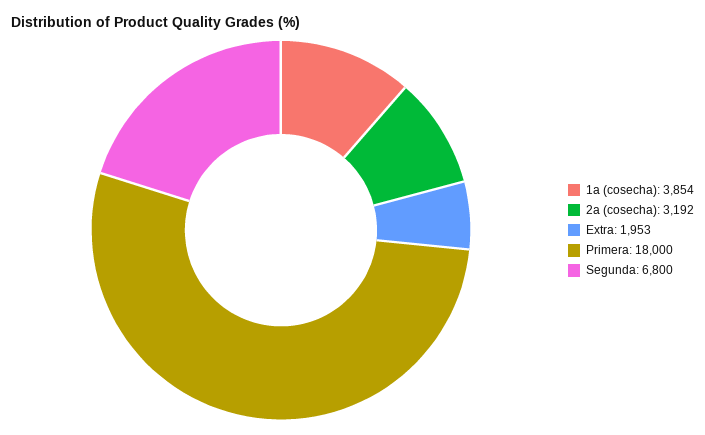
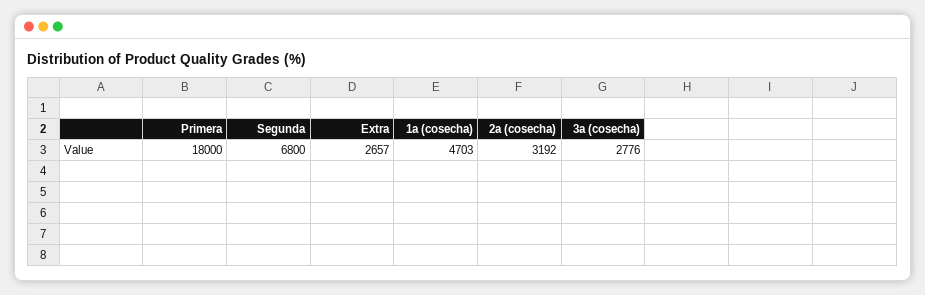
  {
-   "1a (cosecha)": 3854,
+   "1a (cosecha)": 4703,
    "2a (cosecha)": 3192,
-   "Extra": 1953,
+   "Extra": 2657,
    "Primera": 18000,
-   "Segunda": 6800
+   "Segunda": 6800,
+   "3a (cosecha)": 2776
  }

